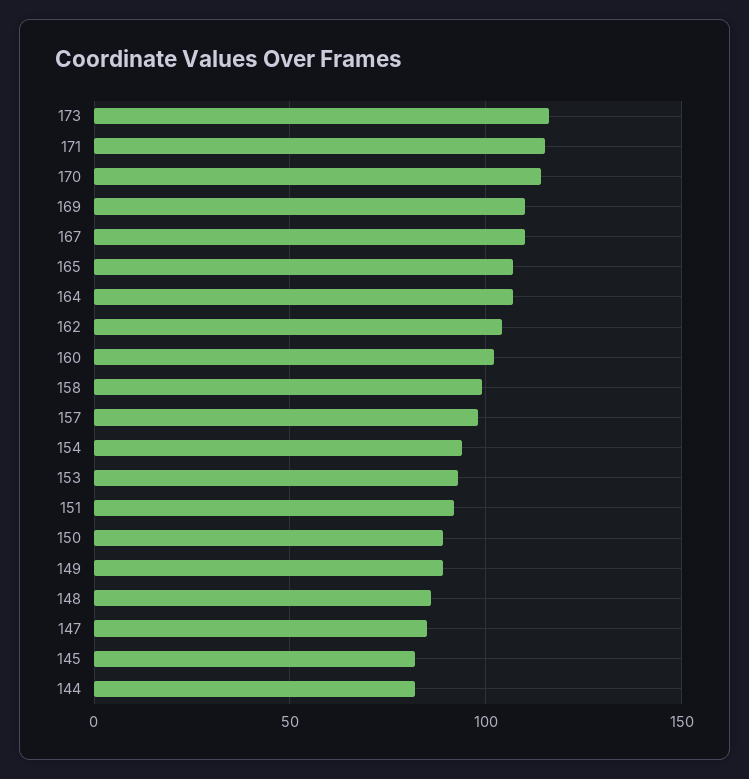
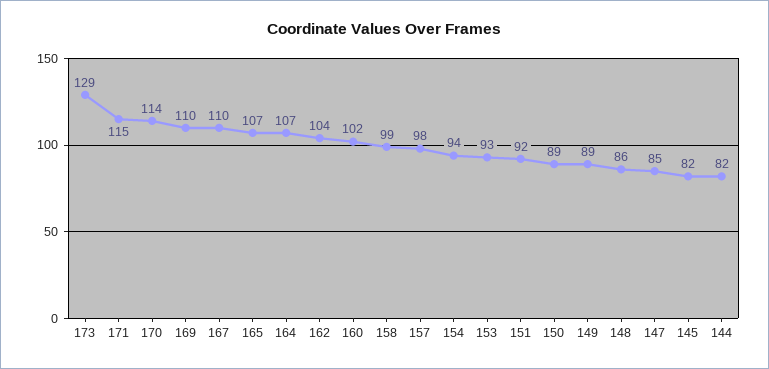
  {
-   "173": 115,
+   "173": 129,
    "171": 115,
    "170": 114,
    "169": 110,
    "167": 110,
    "165": 107,
    "164": 107,
    "162": 104,
    "160": 102,
    "158": 99,
    "157": 98,
    "154": 94,
    "153": 93,
    "151": 92,
    "150": 89,
    "149": 89,
    "148": 86,
    "147": 85,
    "145": 82,
    "144": 82
  }

